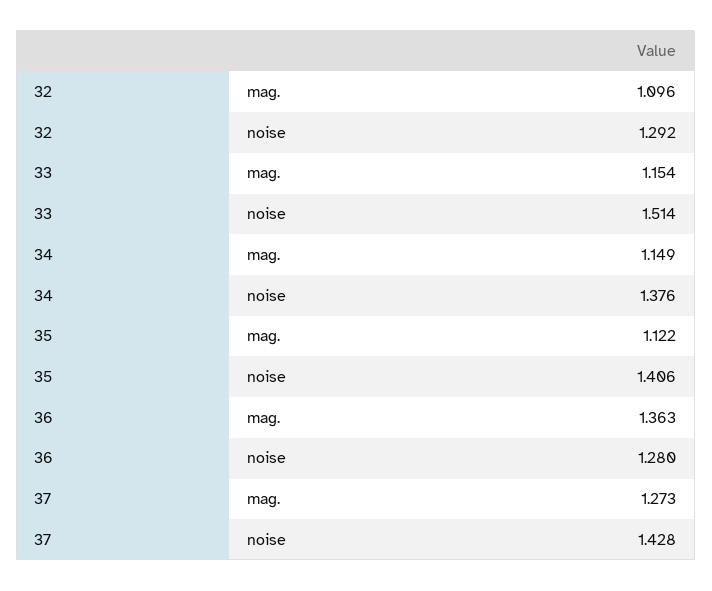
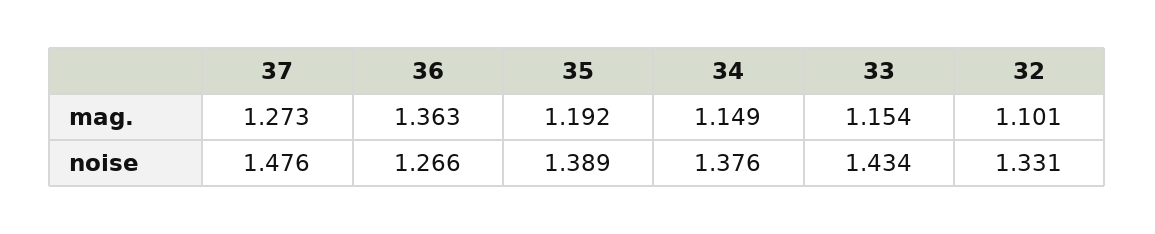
  {
    "32": {
-     "mag.": 1.096,
+     "mag.": 1.101,
-     "noise": 1.292
+     "noise": 1.331
    },
    "33": {
      "mag.": 1.154,
-     "noise": 1.514
+     "noise": 1.434
    },
    "34": {
      "mag.": 1.149,
      "noise": 1.376
    },
    "35": {
-     "mag.": 1.122,
+     "mag.": 1.192,
-     "noise": 1.406
+     "noise": 1.389
    },
    "36": {
      "mag.": 1.363,
-     "noise": 1.28
+     "noise": 1.266
    },
    "37": {
      "mag.": 1.273,
-     "noise": 1.428
+     "noise": 1.476
    }
  }

